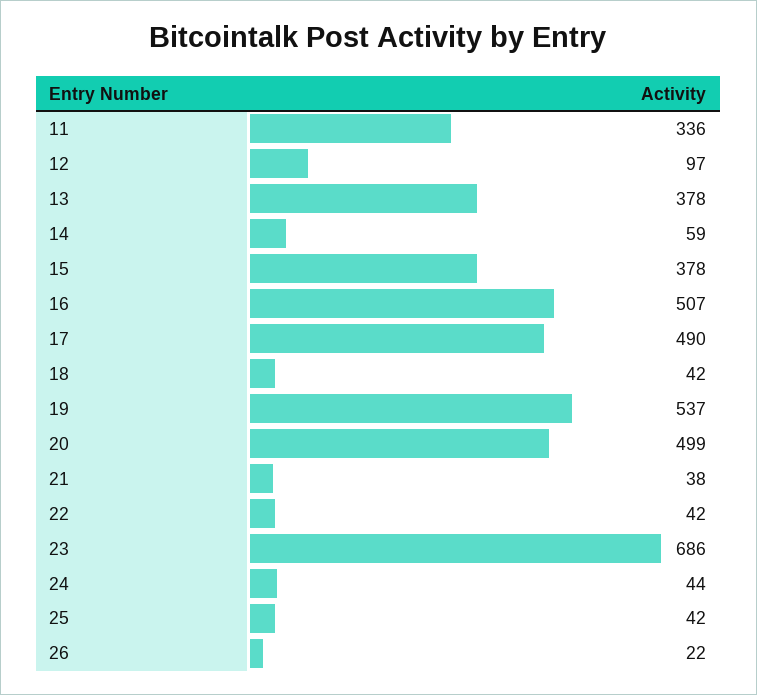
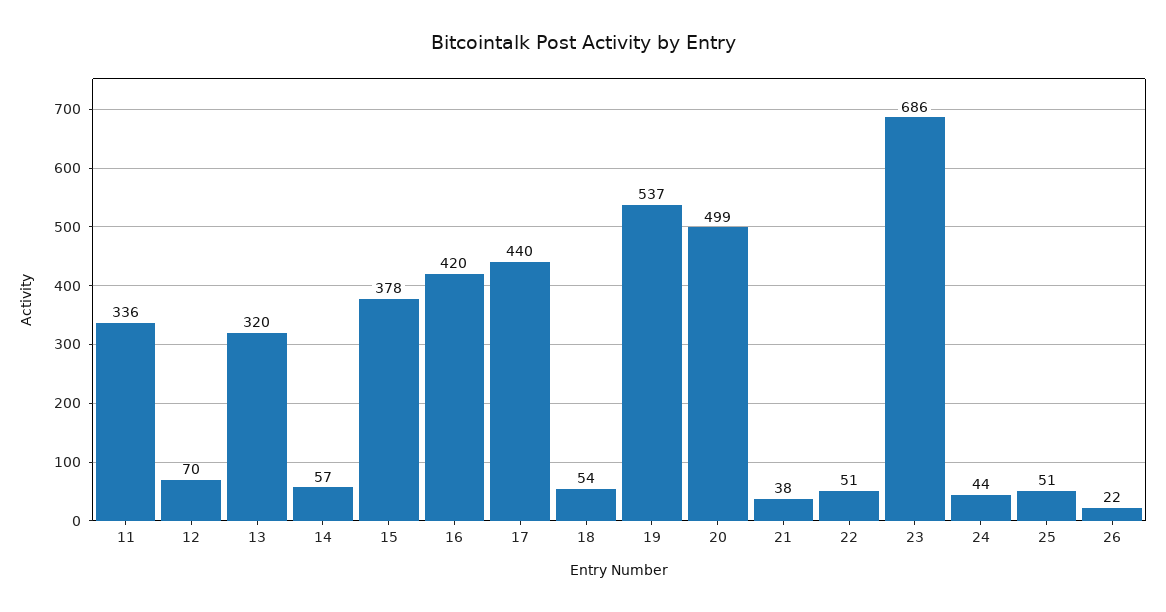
  {
    "11": 336,
-   "12": 97,
+   "12": 70,
-   "13": 378,
+   "13": 320,
-   "14": 59,
+   "14": 57,
    "15": 378,
-   "16": 507,
+   "16": 420,
-   "17": 490,
+   "17": 440,
-   "18": 42,
+   "18": 54,
    "19": 537,
    "20": 499,
    "21": 38,
-   "22": 42,
+   "22": 51,
    "23": 686,
    "24": 44,
-   "25": 42,
+   "25": 51,
    "26": 22
  }

